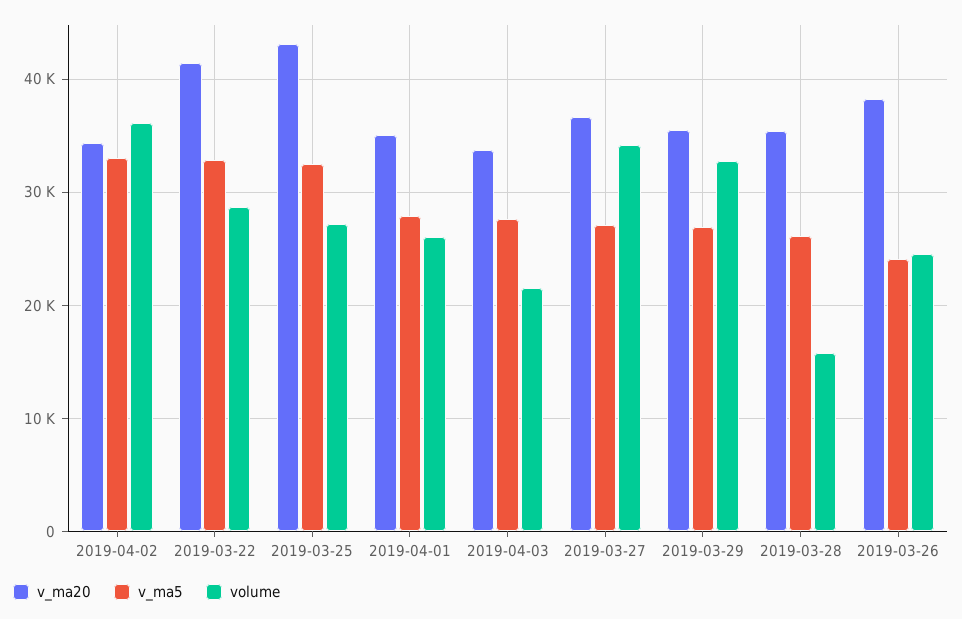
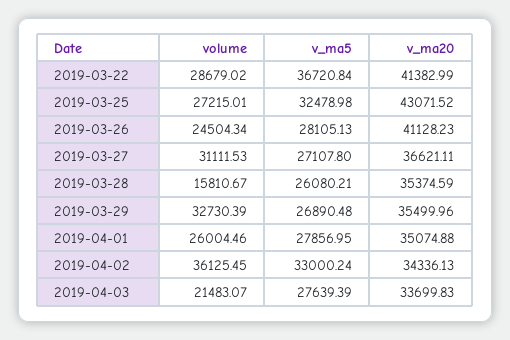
  {
    "v_ma20": {
      "2019-04-02": 34336.13,
      "2019-03-22": 41382.99,
      "2019-03-25": 43071.52,
      "2019-04-01": 35074.88,
      "2019-04-03": 33699.83,
      "2019-03-27": 36621.11,
      "2019-03-29": 35499.96,
      "2019-03-28": 35374.59,
-     "2019-03-26": 38000
+     "2019-03-26": 41128.23
    },
    "v_ma5": {
      "2019-04-02": 33000.24,
-     "2019-03-22": 33000,
+     "2019-03-22": 36720.84,
      "2019-03-25": 32478.98,
      "2019-04-01": 27856.95,
      "2019-04-03": 27639.39,
      "2019-03-27": 27107.8,
      "2019-03-29": 26890.48,
      "2019-03-28": 26080.21,
-     "2019-03-26": 24000
+     "2019-03-26": 28105.13
    },
    "volume": {
      "2019-04-02": 36125.45,
      "2019-03-22": 28679.02,
      "2019-03-25": 27215.01,
      "2019-04-01": 26004.46,
      "2019-04-03": 21483.07,
-     "2019-03-27": 34000,
+     "2019-03-27": 31111.53,
      "2019-03-29": 32730.39,
      "2019-03-28": 15810.67,
      "2019-03-26": 24504.34
    }
  }

